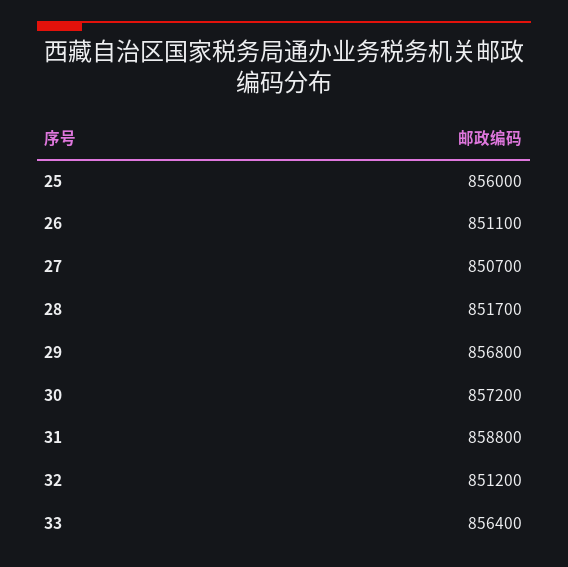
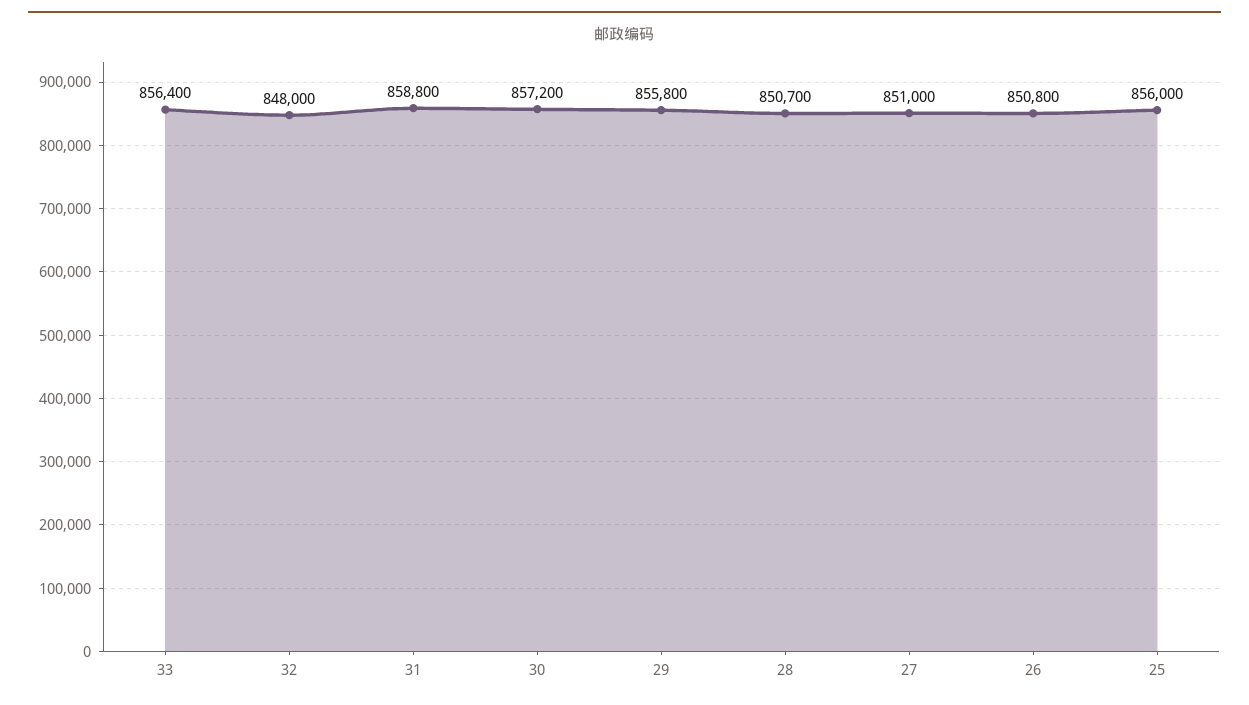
  {
    "25": 856000,
-   "26": 851100,
+   "26": 850800,
-   "27": 850700,
+   "27": 851000,
-   "28": 851700,
+   "28": 850700,
-   "29": 856800,
+   "29": 855800,
    "30": 857200,
    "31": 858800,
-   "32": 851200,
+   "32": 848000,
    "33": 856400
  }

